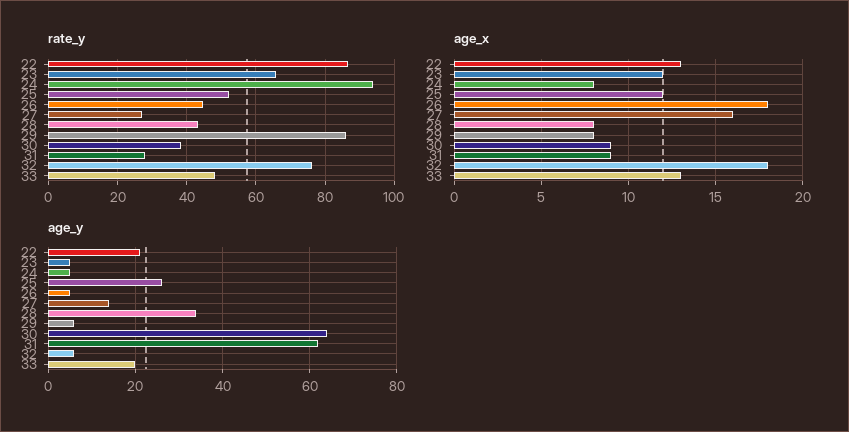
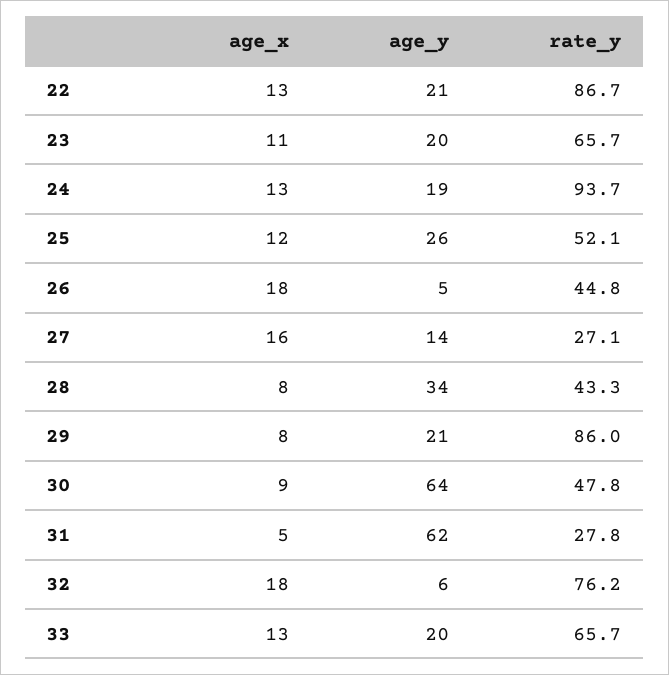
  {
    "rate_y": {
      "22": 86.7,
      "23": 65.7,
      "24": 93.7,
      "25": 52.1,
      "26": 44.8,
      "27": 27.1,
      "28": 43.3,
      "29": 86,
-     "30": 38,
+     "30": 47.8,
      "31": 27.8,
      "32": 76.2,
-     "33": 48
+     "33": 65.7
    },
    "age_x": {
      "22": 13,
-     "23": 12,
+     "23": 11,
-     "24": 8,
+     "24": 13,
      "25": 12,
      "26": 18,
      "27": 16,
      "28": 8,
      "29": 8,
      "30": 9,
-     "31": 9,
+     "31": 5,
      "32": 18,
      "33": 13
    },
    "age_y": {
      "22": 21,
-     "23": 5,
+     "23": 20,
-     "24": 5,
+     "24": 19,
      "25": 26,
      "26": 5,
      "27": 14,
      "28": 34,
-     "29": 5,
+     "29": 21,
      "30": 64,
      "31": 62,
      "32": 6,
      "33": 20
    }
  }

